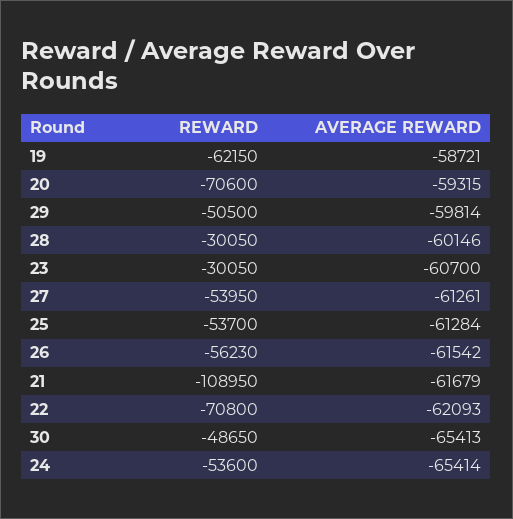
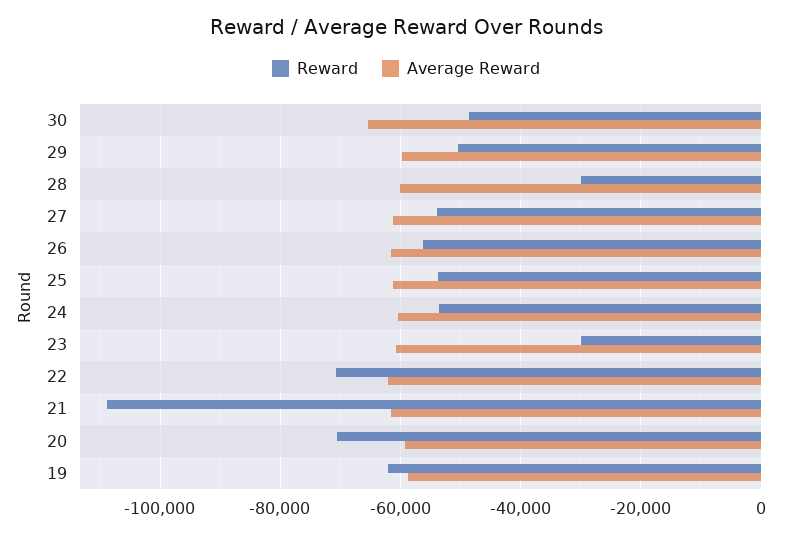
  {
    "REWARD": {
      "19": -62150,
      "20": -70600,
      "29": -50500,
      "28": -30050,
      "23": -30050,
      "27": -53950,
      "25": -53700,
      "26": -56230,
      "21": -108950,
      "22": -70800,
      "30": -48650,
      "24": -53600
    },
    "AVERAGE REWARD": {
      "19": -58721,
      "20": -59315,
      "29": -59814,
      "28": -60146,
      "23": -60700,
      "27": -61261,
      "25": -61284,
      "26": -61542,
      "21": -61679,
      "22": -62093,
      "30": -65413,
-     "24": -65414
+     "24": -60000
    }
  }

